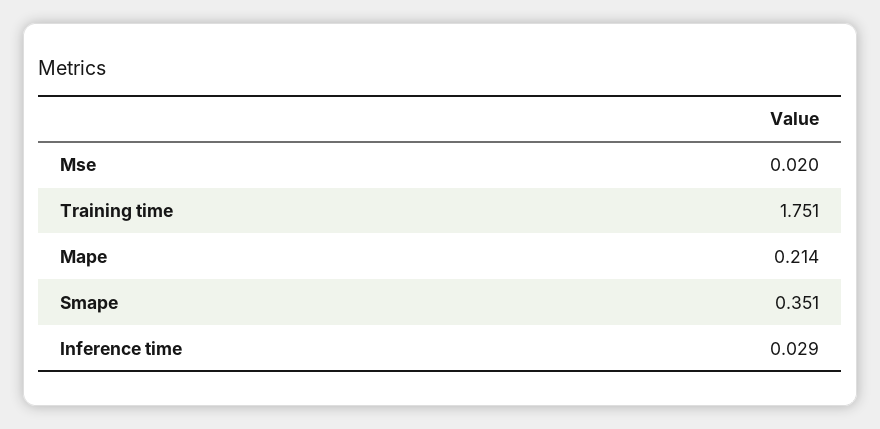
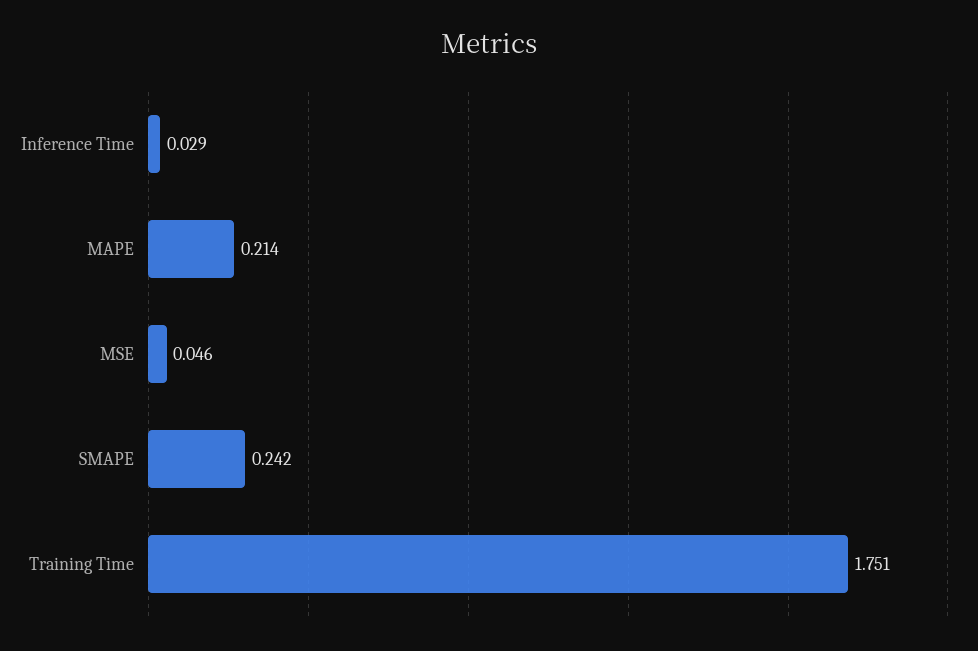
  {
-   "Mse": 0.02,
+   "Mse": 0.046,
    "Training time": 1.751,
    "Mape": 0.214,
-   "Smape": 0.351,
+   "Smape": 0.242,
    "Inference time": 0.029
  }

